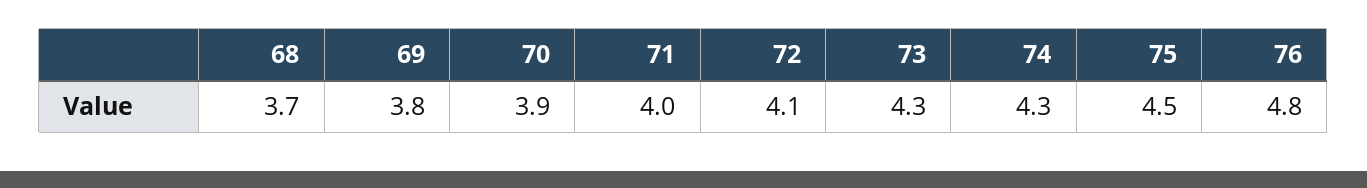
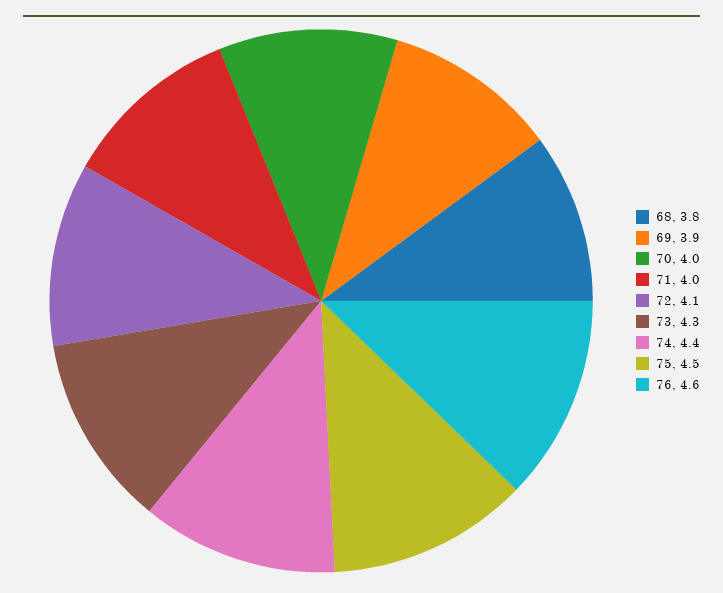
  {
-   "68": 3.7,
+   "68": 3.8,
-   "69": 3.8,
+   "69": 3.9,
-   "70": 3.9,
+   "70": 4,
    "71": 4,
    "72": 4.1,
    "73": 4.3,
-   "74": 4.3,
+   "74": 4.4,
    "75": 4.5,
-   "76": 4.8
+   "76": 4.6
  }

